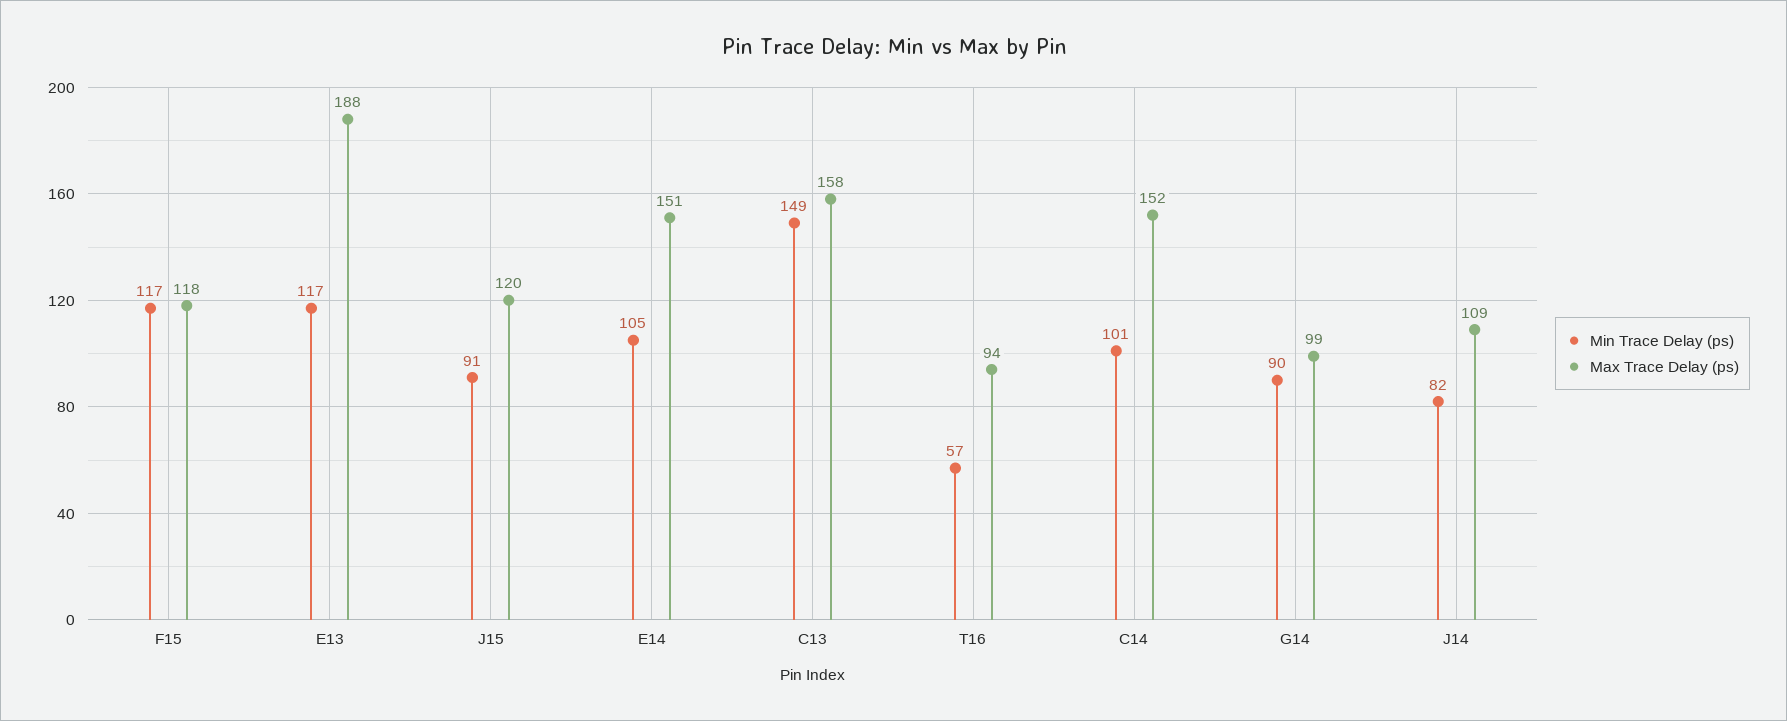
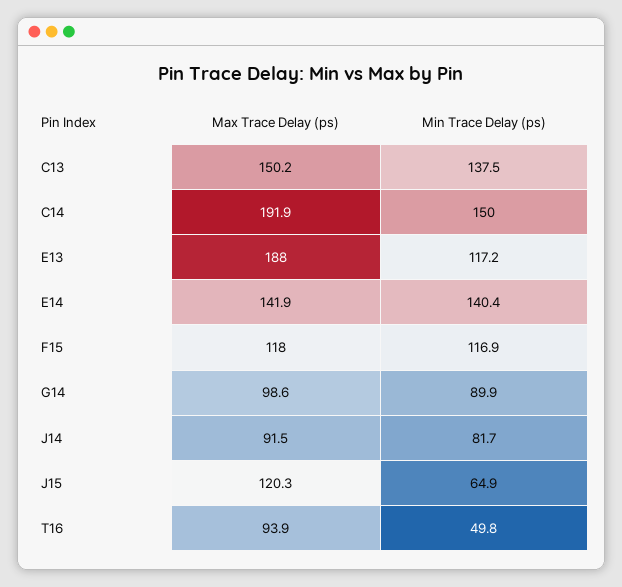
  {
    "Min Trace Delay (ps)": {
      "F15": 116.9,
      "E13": 117.2,
-     "J15": 91,
+     "J15": 64.9,
-     "E14": 105,
+     "E14": 140.4,
-     "C13": 149,
+     "C13": 137.5,
-     "T16": 57,
+     "T16": 49.8,
-     "C14": 101,
+     "C14": 150,
      "G14": 89.9,
      "J14": 81.7
    },
    "Max Trace Delay (ps)": {
      "F15": 118,
      "E13": 188,
      "J15": 120.3,
-     "E14": 151,
+     "E14": 141.9,
-     "C13": 158,
+     "C13": 150.2,
      "T16": 93.9,
-     "C14": 152,
+     "C14": 191.9,
      "G14": 98.6,
-     "J14": 109
+     "J14": 91.5
    }
  }

